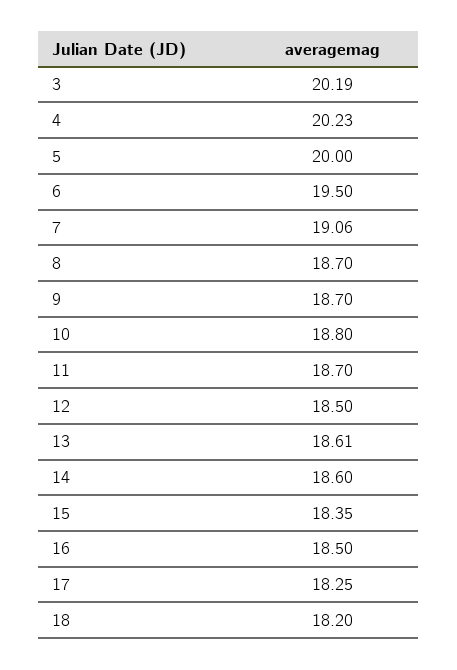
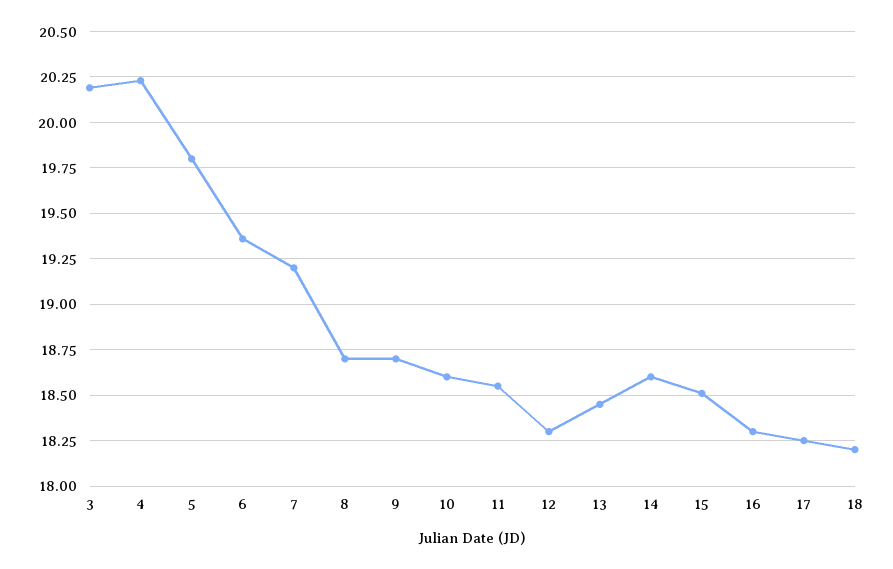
  {
    "3": 20.19,
    "4": 20.23,
-   "5": 20,
+   "5": 19.8,
-   "6": 19.5,
+   "6": 19.35,
-   "7": 19.06,
+   "7": 19.2,
    "8": 18.7,
    "9": 18.7,
-   "10": 18.8,
+   "10": 18.6,
-   "11": 18.7,
+   "11": 18.55,
-   "12": 18.5,
+   "12": 18.3,
-   "13": 18.61,
+   "13": 18.45,
    "14": 18.6,
-   "15": 18.35,
+   "15": 18.5,
-   "16": 18.5,
+   "16": 18.3,
    "17": 18.25,
    "18": 18.2
  }

